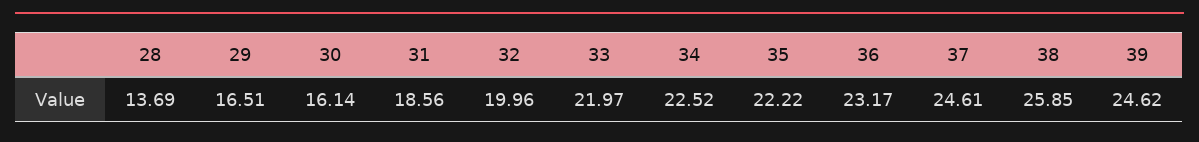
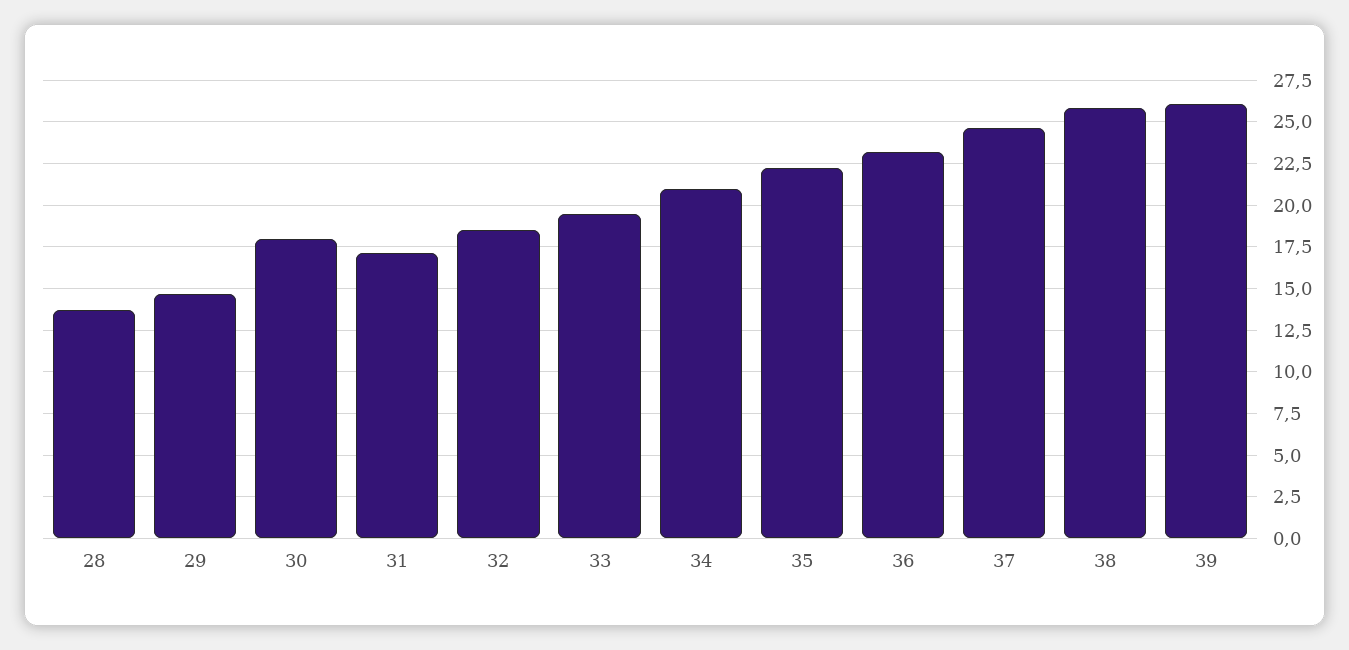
  {
    "28": 13.69,
-   "29": 16.51,
+   "29": 14.5,
-   "30": 16.14,
+   "30": 18,
-   "31": 18.56,
+   "31": 17,
-   "32": 19.96,
+   "32": 18.5,
-   "33": 21.97,
+   "33": 19.5,
-   "34": 22.52,
+   "34": 21,
    "35": 22.22,
    "36": 23.17,
    "37": 24.61,
    "38": 25.85,
-   "39": 24.62
+   "39": 26
  }

